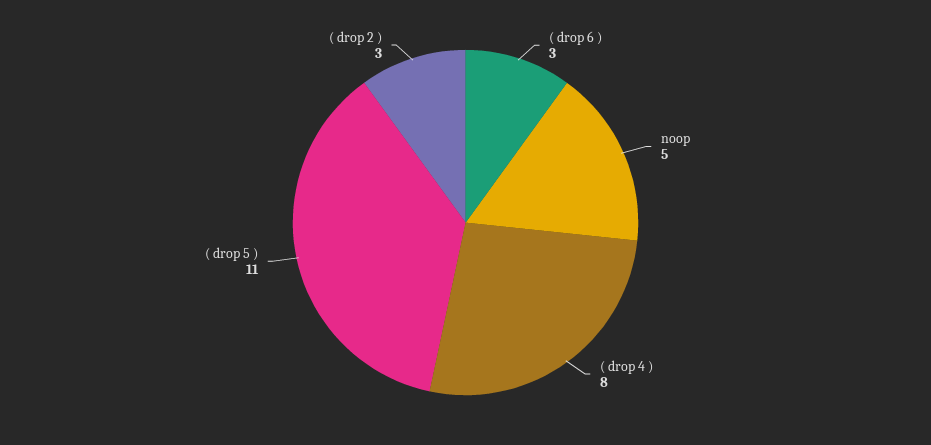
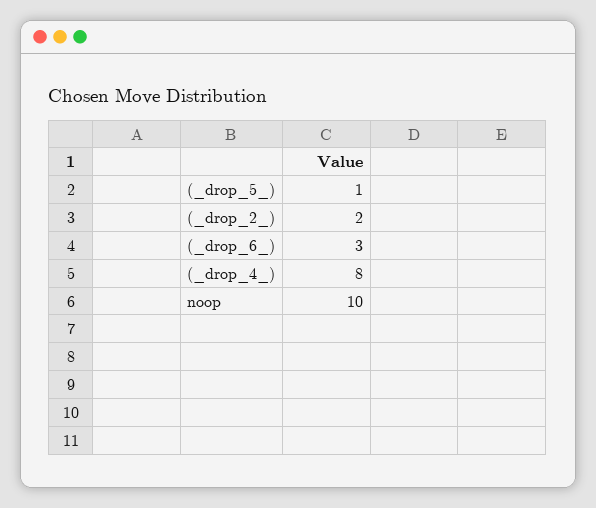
  {
    "( drop 6 )": 3,
-   "noop": 5,
+   "noop": 10,
    "( drop 4 )": 8,
-   "( drop 5 )": 11,
+   "( drop 5 )": 1,
-   "( drop 2 )": 3
+   "( drop 2 )": 2
  }

